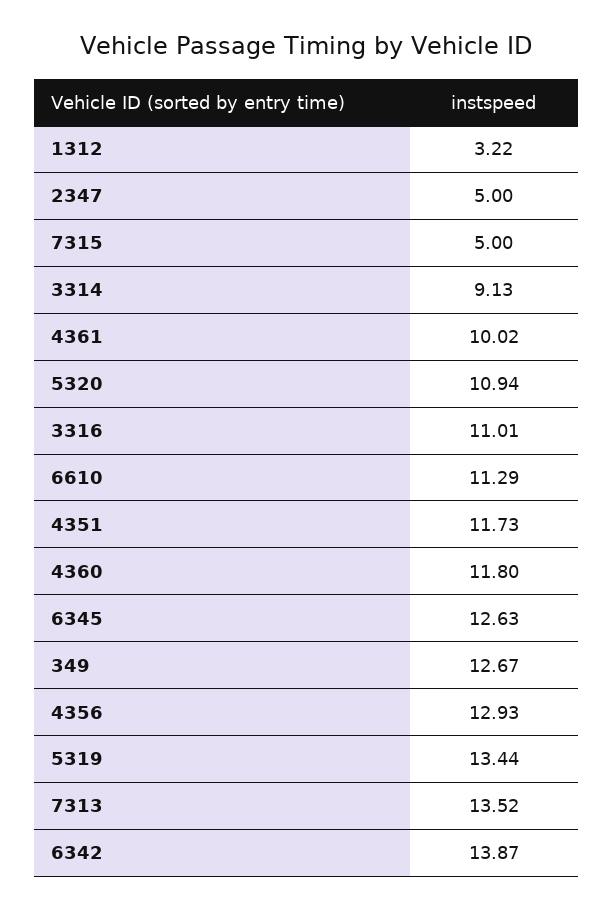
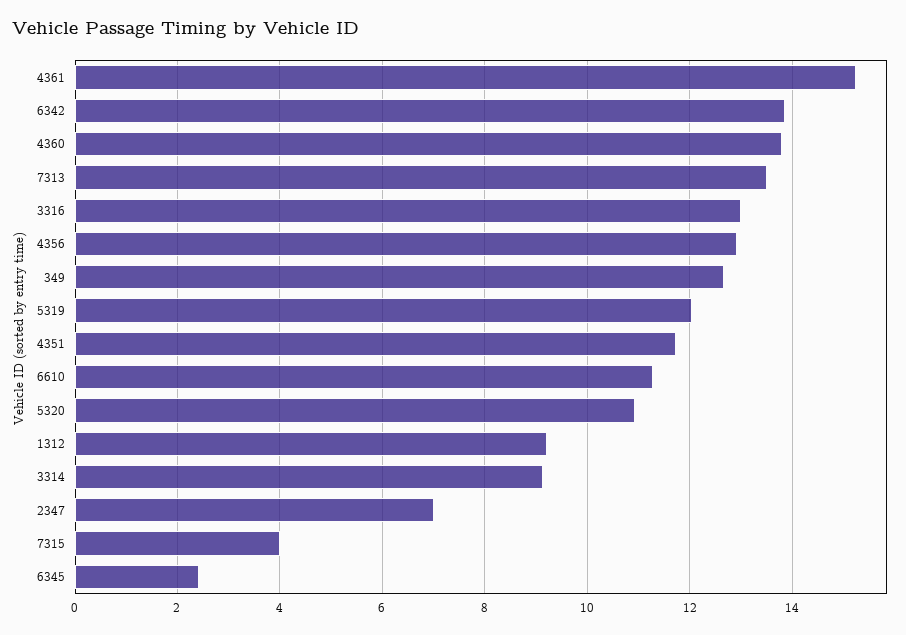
  {
-   "1312": 3.22,
+   "1312": 9.2,
-   "2347": 5,
+   "2347": 7,
-   "7315": 5,
+   "7315": 4,
    "3314": 9.13,
-   "4361": 10.02,
+   "4361": 15.2,
    "5320": 10.94,
-   "3316": 11.01,
+   "3316": 13,
    "6610": 11.29,
    "4351": 11.73,
-   "4360": 11.8,
+   "4360": 13.8,
-   "6345": 12.63,
+   "6345": 2.4,
    "349": 12.67,
    "4356": 12.93,
-   "5319": 13.44,
+   "5319": 12,
    "7313": 13.52,
    "6342": 13.87
  }

